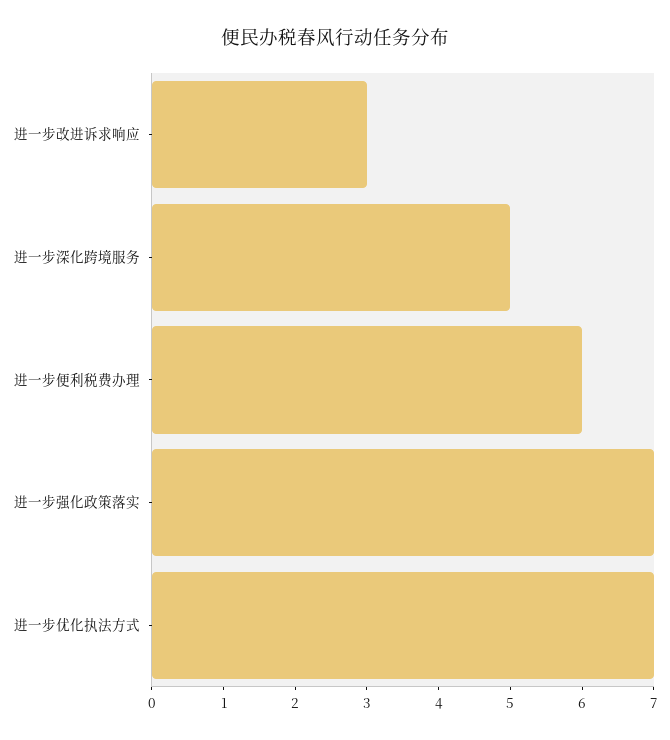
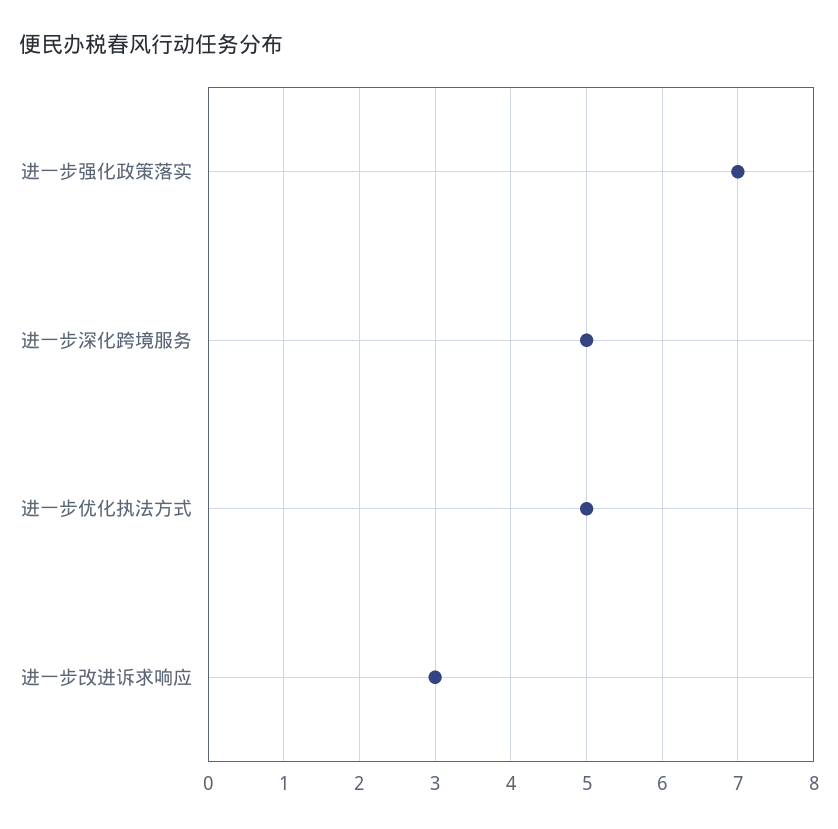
  {
    "进一步改进诉求响应": 3,
    "进一步深化跨境服务": 5,
-   "进一步便利税费办理": 6,
    "进一步强化政策落实": 7,
-   "进一步优化执法方式": 7
+   "进一步优化执法方式": 5
  }

